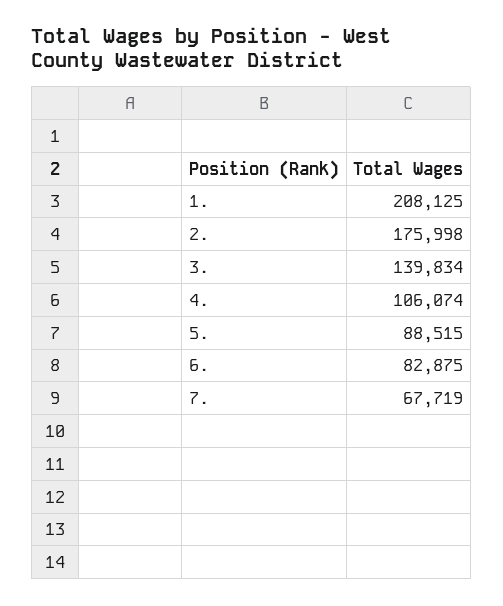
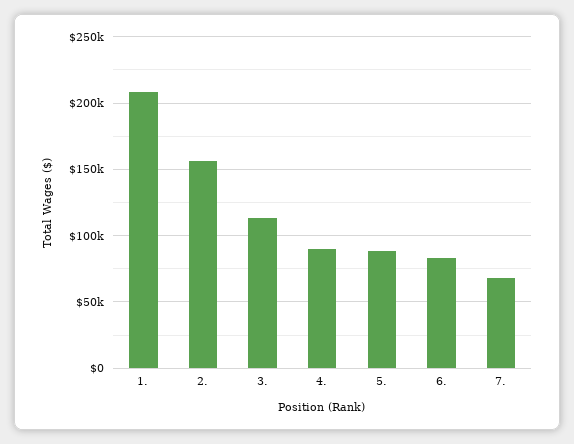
  {
    "1.": 208125,
-   "2.": 175998,
+   "2.": 155000,
-   "3.": 139834,
+   "3.": 115000,
-   "4.": 106074,
+   "4.": 90000,
    "5.": 88515,
    "6.": 82875,
    "7.": 67719
  }

